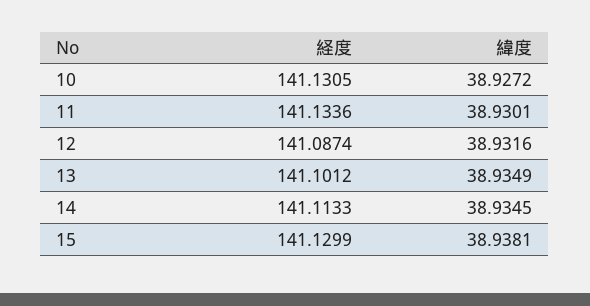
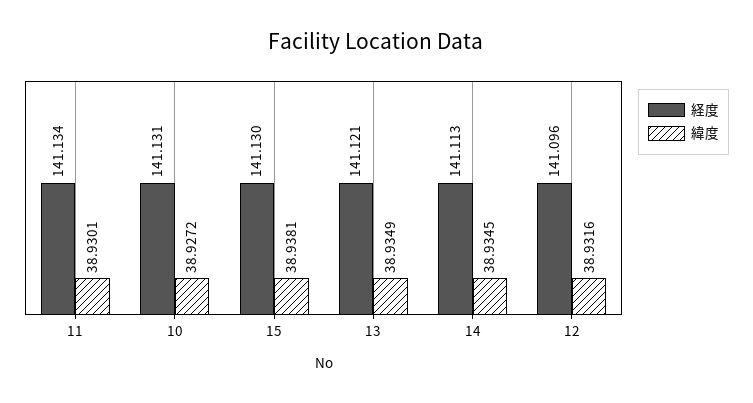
  {
    "経度": {
      "10": 141.1305,
      "11": 141.1336,
-     "12": 141.0874,
+     "12": 141.096,
-     "13": 141.1012,
+     "13": 141.121,
      "14": 141.1133,
      "15": 141.1299
    },
    "緯度": {
      "10": 38.9272,
      "11": 38.9301,
      "12": 38.9316,
      "13": 38.9349,
      "14": 38.9345,
      "15": 38.9381
    }
  }

